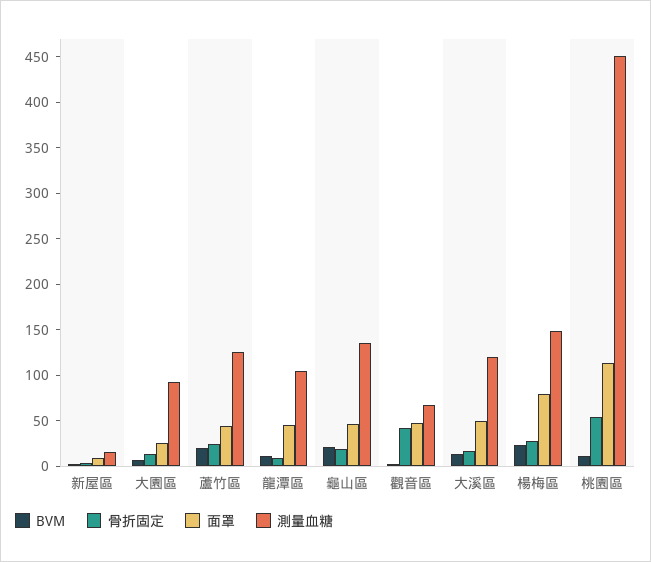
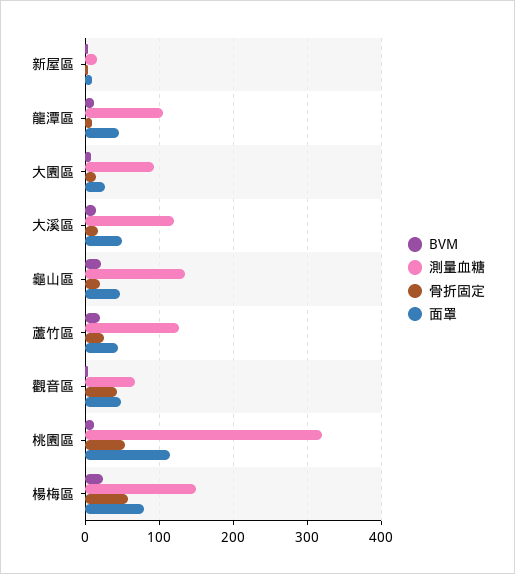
  {
    "BVM": {
      "新屋區": 0,
      "大園區": 10,
      "蘆竹區": 20,
      "龍潭區": 10,
      "龜山區": 20,
      "觀音區": 0,
      "大溪區": 10,
      "楊梅區": 20,
      "桃園區": 10
    },
    "骨折固定": {
      "新屋區": 0,
      "大園區": 10,
      "蘆竹區": 30,
      "龍潭區": 10,
      "龜山區": 20,
      "觀音區": 40,
      "大溪區": 20,
-     "楊梅區": 30,
+     "楊梅區": 60,
      "桃園區": 50
    },
    "面罩": {
      "新屋區": 10,
      "大園區": 30,
      "蘆竹區": 40,
      "龍潭區": 50,
      "龜山區": 50,
      "觀音區": 50,
      "大溪區": 50,
      "楊梅區": 80,
      "桃園區": 110
    },
    "測量血糖": {
      "新屋區": 20,
      "大園區": 90,
      "蘆竹區": 130,
      "龍潭區": 110,
      "龜山區": 140,
      "觀音區": 70,
      "大溪區": 120,
      "楊梅區": 150,
-     "桃園區": 450
+     "桃園區": 320
    }
  }

